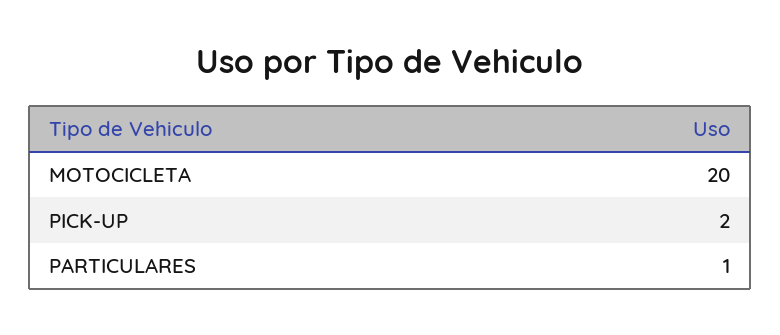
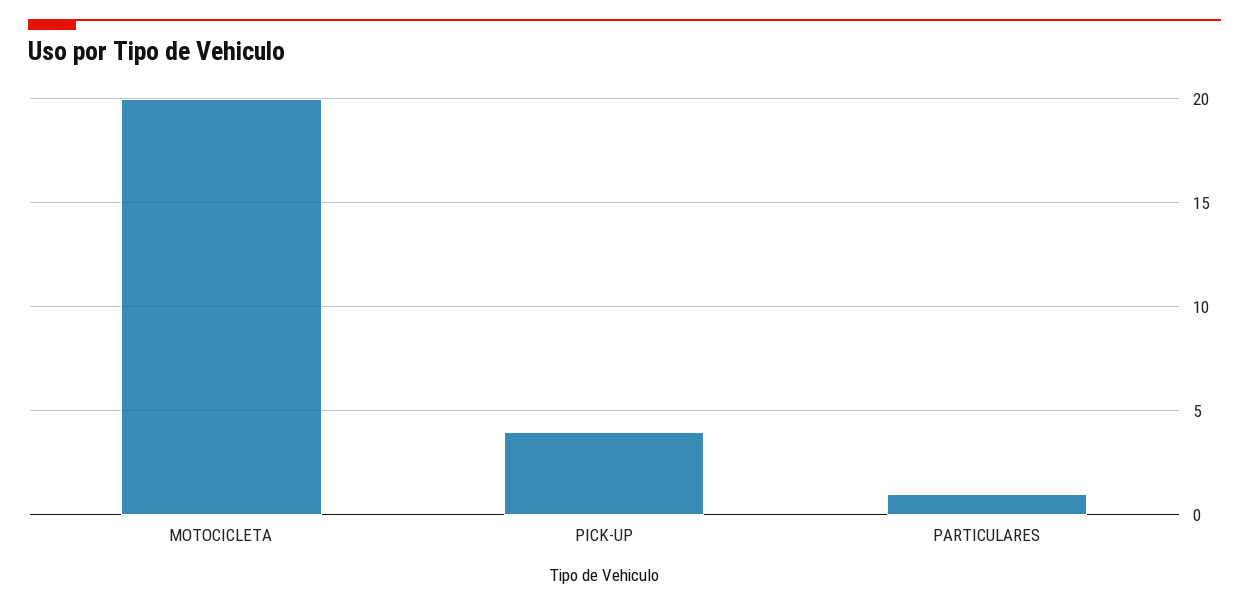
  {
    "MOTOCICLETA": 20,
-   "PICK-UP": 2,
+   "PICK-UP": 4,
    "PARTICULARES": 1
  }

